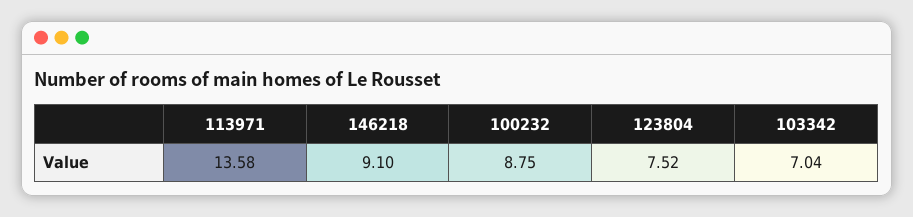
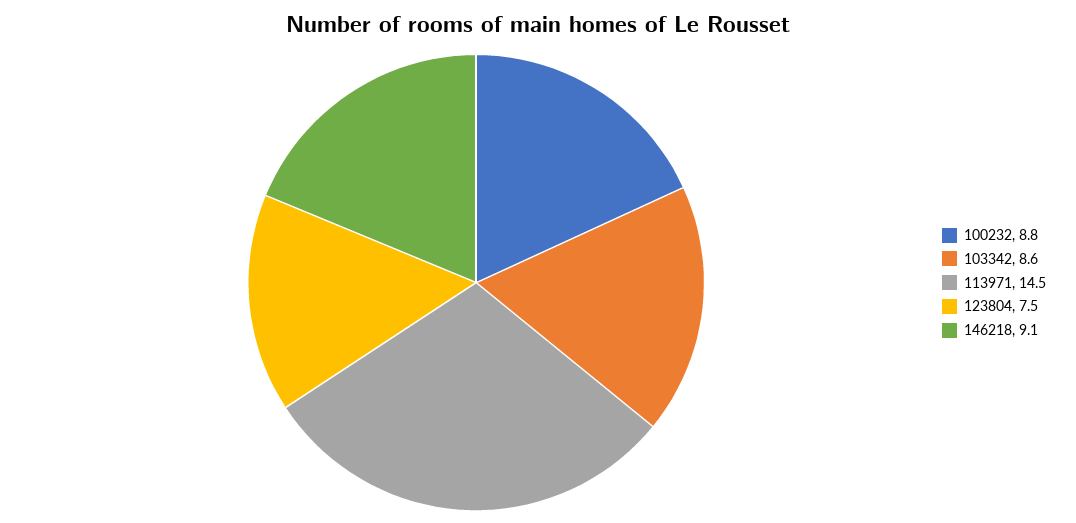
  {
-   "113971": 13.58,
+   "113971": 14.5,
    "146218": 9.1,
    "100232": 8.75,
    "123804": 7.52,
-   "103342": 7.04
+   "103342": 8.6
  }

